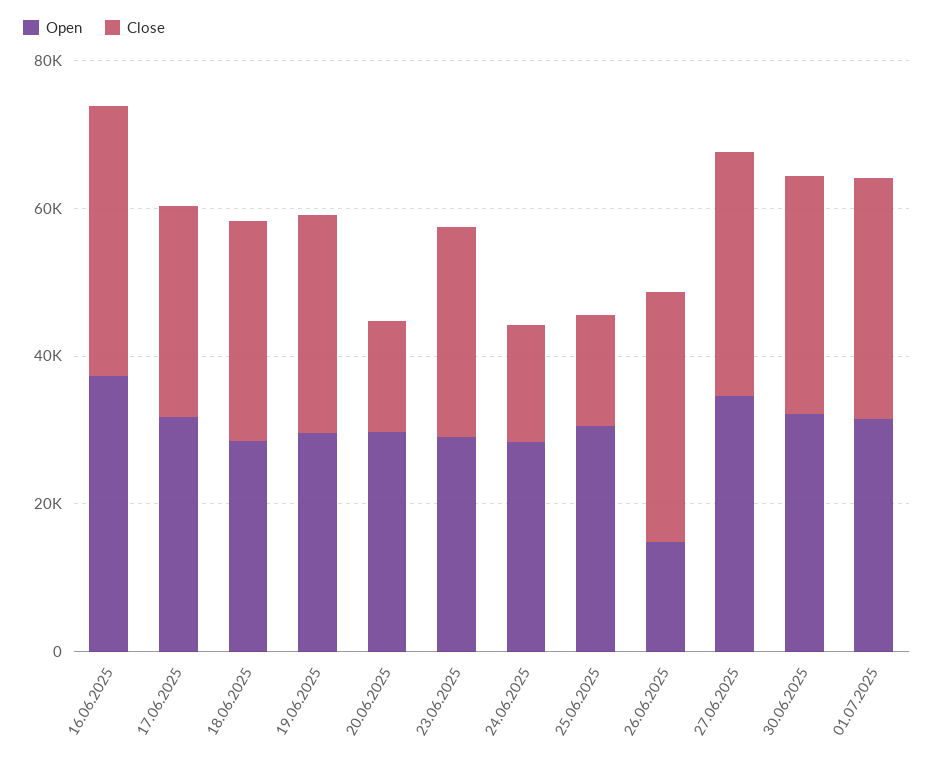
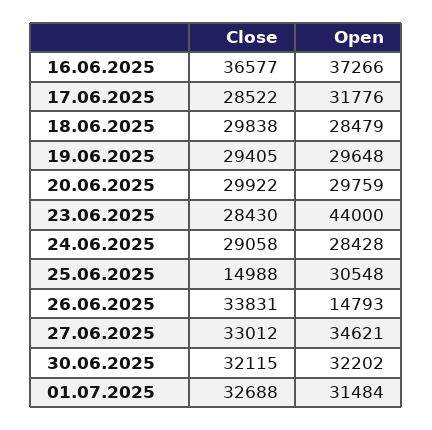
  {
    "Open": {
      "16.06.2025": 37266,
      "17.06.2025": 31776,
      "18.06.2025": 28479,
      "19.06.2025": 29648,
      "20.06.2025": 29759,
-     "23.06.2025": 30000,
+     "23.06.2025": 44000,
      "24.06.2025": 28428,
      "25.06.2025": 30548,
      "26.06.2025": 14793,
      "27.06.2025": 34621,
      "30.06.2025": 32202,
      "01.07.2025": 31484
    },
    "Close": {
      "16.06.2025": 36577,
      "17.06.2025": 28522,
      "18.06.2025": 29838,
      "19.06.2025": 29405,
-     "20.06.2025": 15000,
+     "20.06.2025": 29922,
      "23.06.2025": 28430,
-     "24.06.2025": 15000,
+     "24.06.2025": 29058,
      "25.06.2025": 14988,
      "26.06.2025": 33831,
      "27.06.2025": 33012,
      "30.06.2025": 32115,
      "01.07.2025": 32688
    }
  }

